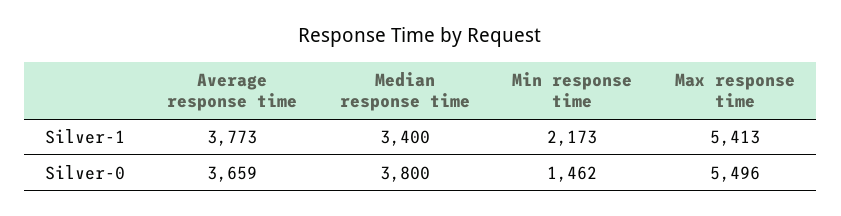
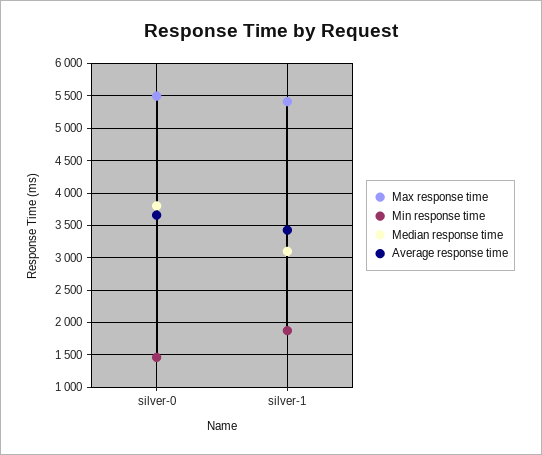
  {
    "Average response time": {
-     "Silver-1": 3773,
+     "Silver-1": 3400,
      "Silver-0": 3659
    },
    "Median response time": {
-     "Silver-1": 3400,
+     "Silver-1": 3100,
      "Silver-0": 3800
    },
    "Min response time": {
-     "Silver-1": 2173,
+     "Silver-1": 1900,
      "Silver-0": 1462
    },
    "Max response time": {
      "Silver-1": 5413,
      "Silver-0": 5496
    }
  }

